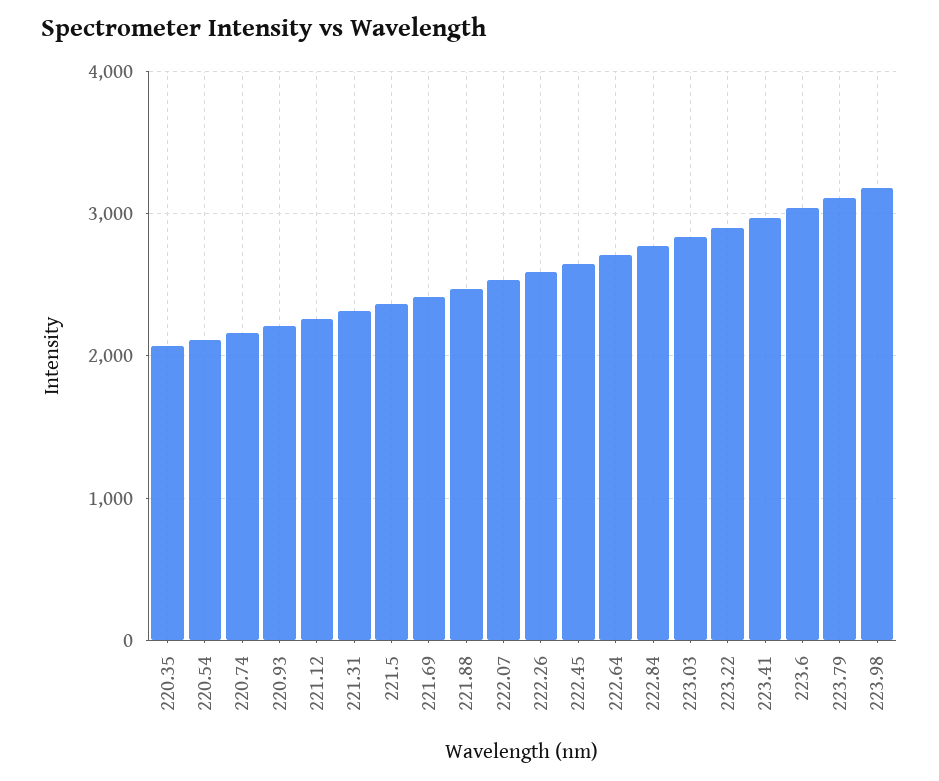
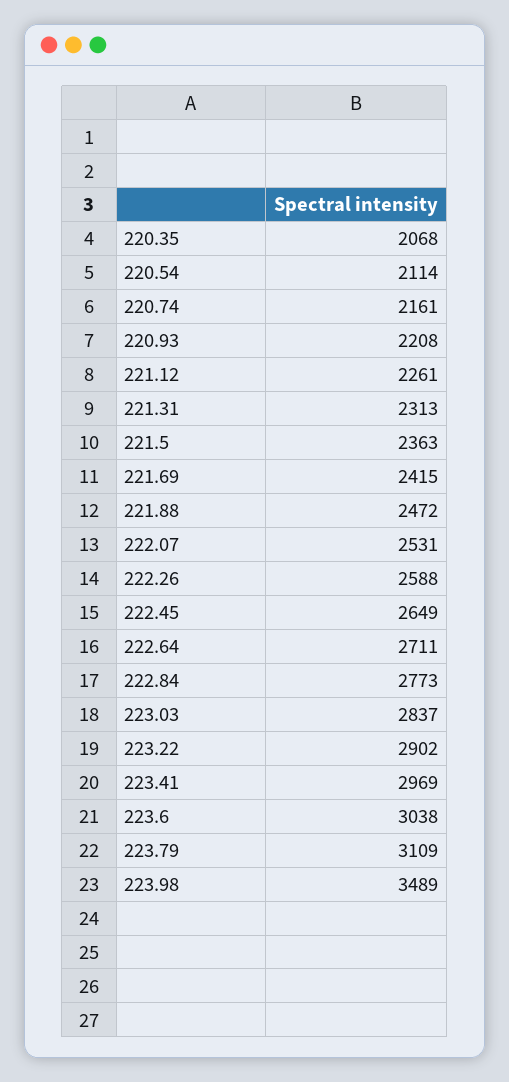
  {
    "220.35": 2068,
    "220.54": 2114,
    "220.74": 2161,
    "220.93": 2208,
    "221.12": 2261,
    "221.31": 2313,
    "221.5": 2363,
    "221.69": 2415,
    "221.88": 2472,
    "222.07": 2531,
    "222.26": 2588,
    "222.45": 2649,
    "222.64": 2711,
    "222.84": 2773,
    "223.03": 2837,
    "223.22": 2902,
    "223.41": 2969,
    "223.6": 3038,
    "223.79": 3109,
-   "223.98": 3200
+   "223.98": 3489
  }

